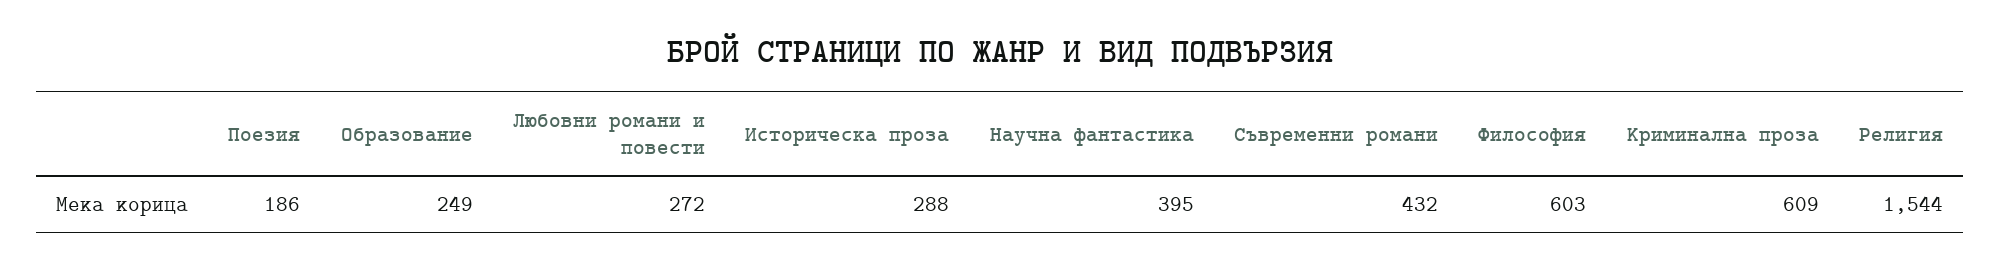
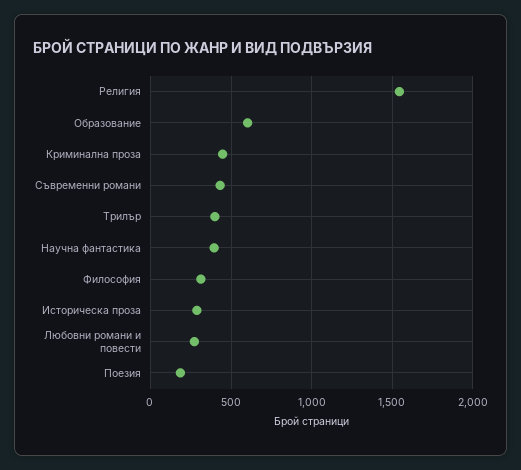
  {
    "Поезия": 186,
-   "Образование": 249,
+   "Образование": 600,
    "Любовни романи и повести": 272,
    "Историческа проза": 288,
    "Научна фантастика": 395,
    "Съвременни романи": 432,
-   "Философия": 603,
+   "Философия": 300,
-   "Криминална проза": 609,
+   "Криминална проза": 450,
-   "Религия": 1544
+   "Религия": 1544,
+   "Трилър": 400
  }

